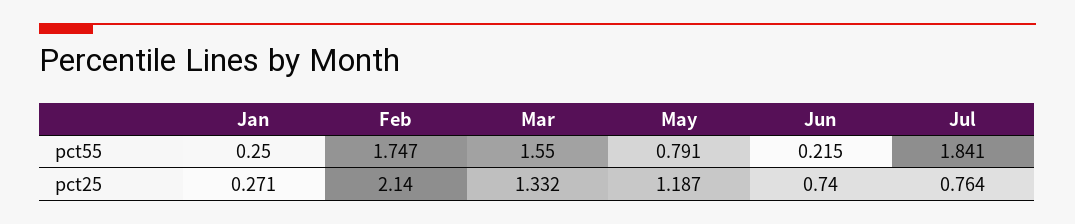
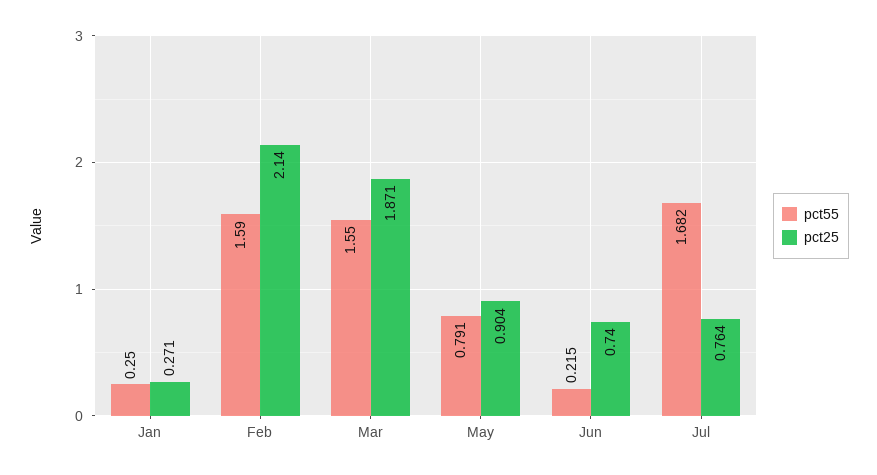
  {
    "pct55": {
      "Jan": 0.25,
-     "Feb": 1.747,
+     "Feb": 1.59,
      "Mar": 1.55,
      "May": 0.791,
      "Jun": 0.215,
-     "Jul": 1.841
+     "Jul": 1.682
    },
    "pct25": {
      "Jan": 0.271,
      "Feb": 2.14,
-     "Mar": 1.332,
+     "Mar": 1.871,
-     "May": 1.187,
+     "May": 0.904,
      "Jun": 0.74,
      "Jul": 0.764
    }
  }

